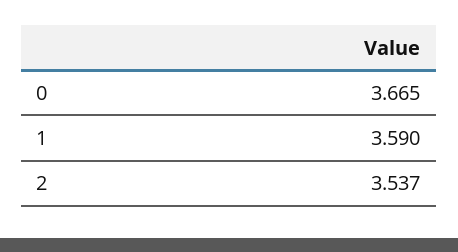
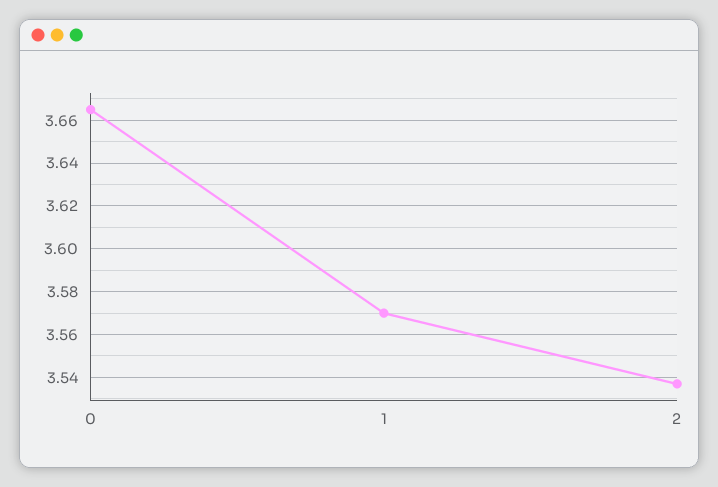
  {
    "0": 3.665,
-   "1": 3.59,
+   "1": 3.57,
    "2": 3.537
  }

